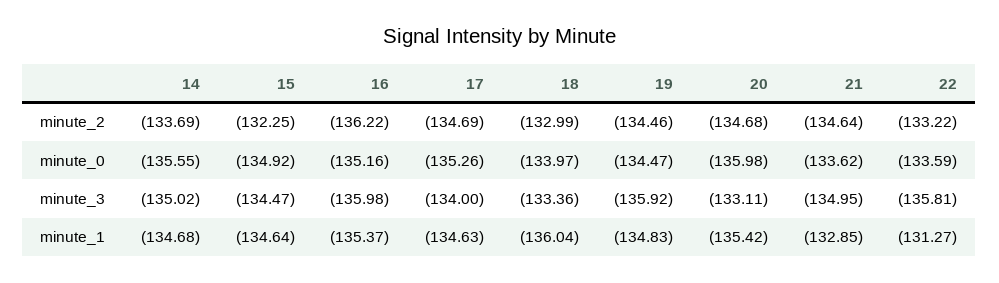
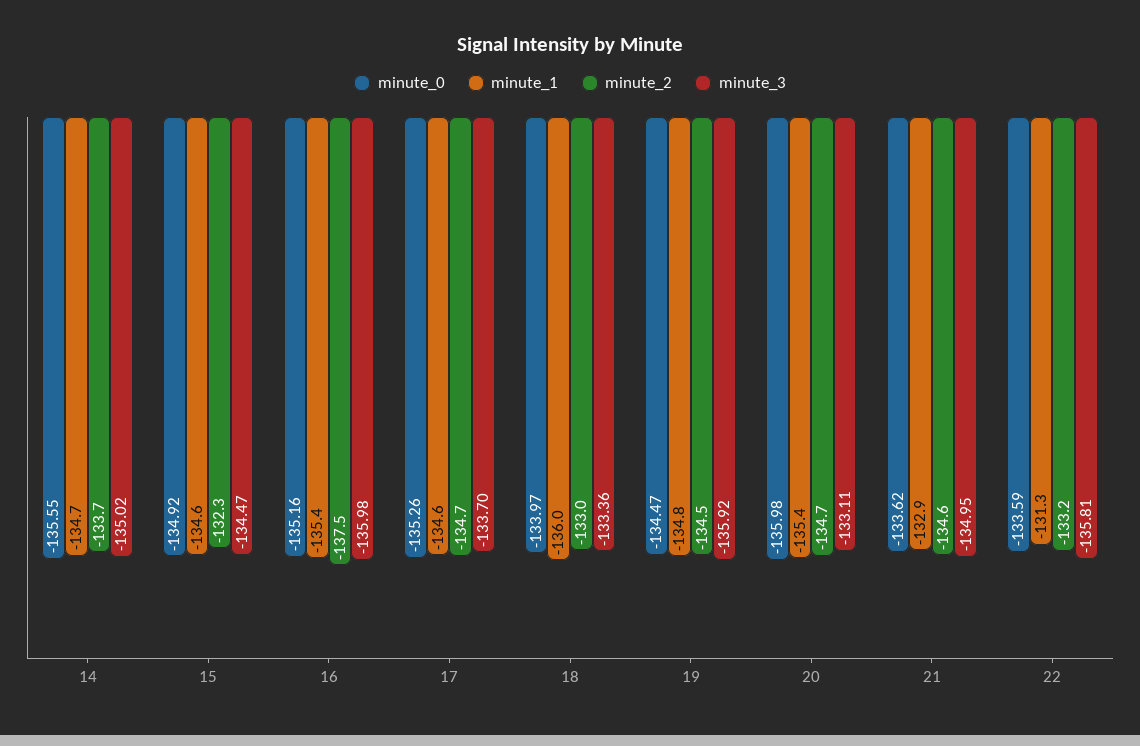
  {
    "minute_2": {
      "14": -133.69,
      "15": -132.25,
-     "16": -136.22,
+     "16": -137.5,
      "17": -134.69,
      "18": -132.99,
      "19": -134.46,
      "20": -134.68,
      "21": -134.64,
      "22": -133.22
    },
    "minute_0": {
      "14": -135.55,
      "15": -134.92,
      "16": -135.16,
      "17": -135.26,
      "18": -133.97,
      "19": -134.47,
      "20": -135.98,
      "21": -133.62,
      "22": -133.59
    },
    "minute_3": {
      "14": -135.02,
      "15": -134.47,
      "16": -135.98,
-     "17": -134,
+     "17": -133.7,
      "18": -133.36,
      "19": -135.92,
      "20": -133.11,
      "21": -134.95,
      "22": -135.81
    },
    "minute_1": {
      "14": -134.68,
      "15": -134.64,
      "16": -135.37,
      "17": -134.63,
      "18": -136.04,
      "19": -134.83,
      "20": -135.42,
      "21": -132.85,
      "22": -131.27
    }
  }

